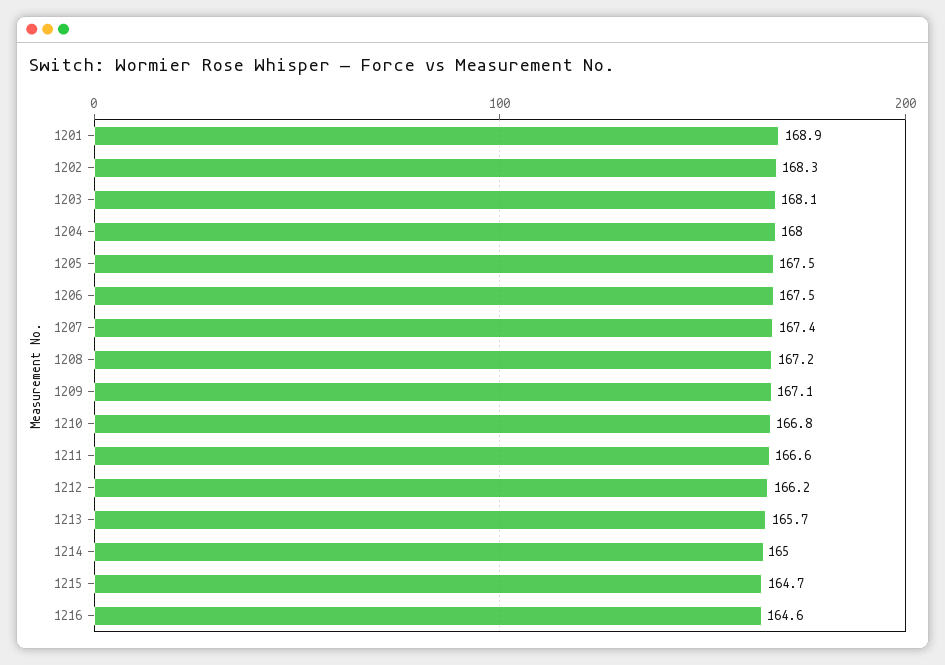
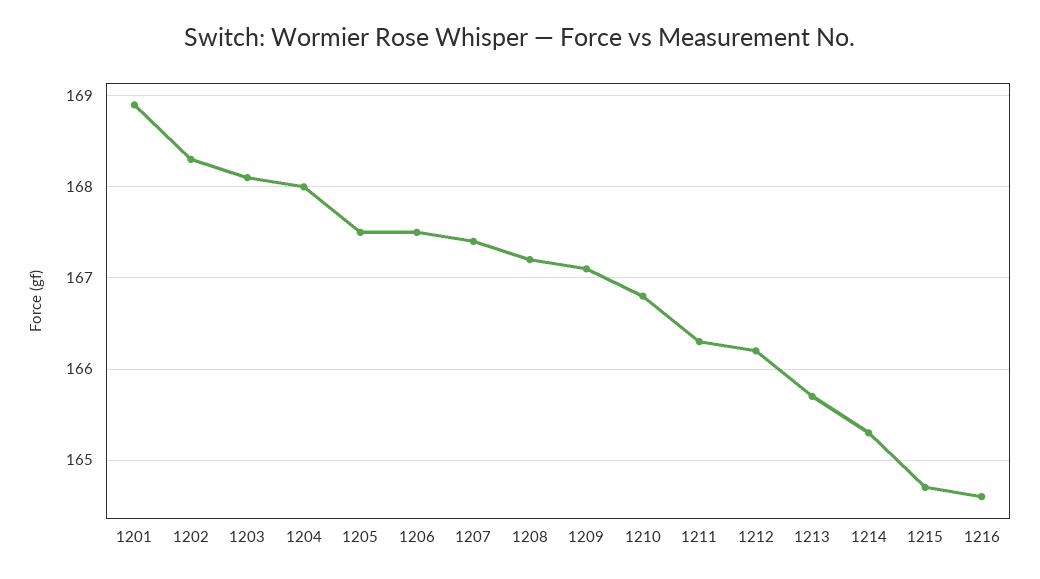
  {
    "1201": 168.9,
    "1202": 168.3,
    "1203": 168.1,
    "1204": 168,
    "1205": 167.5,
    "1206": 167.5,
    "1207": 167.4,
    "1208": 167.2,
    "1209": 167.1,
    "1210": 166.8,
-   "1211": 166.6,
+   "1211": 166.3,
    "1212": 166.2,
    "1213": 165.7,
-   "1214": 165,
+   "1214": 165.3,
    "1215": 164.7,
    "1216": 164.6
  }

